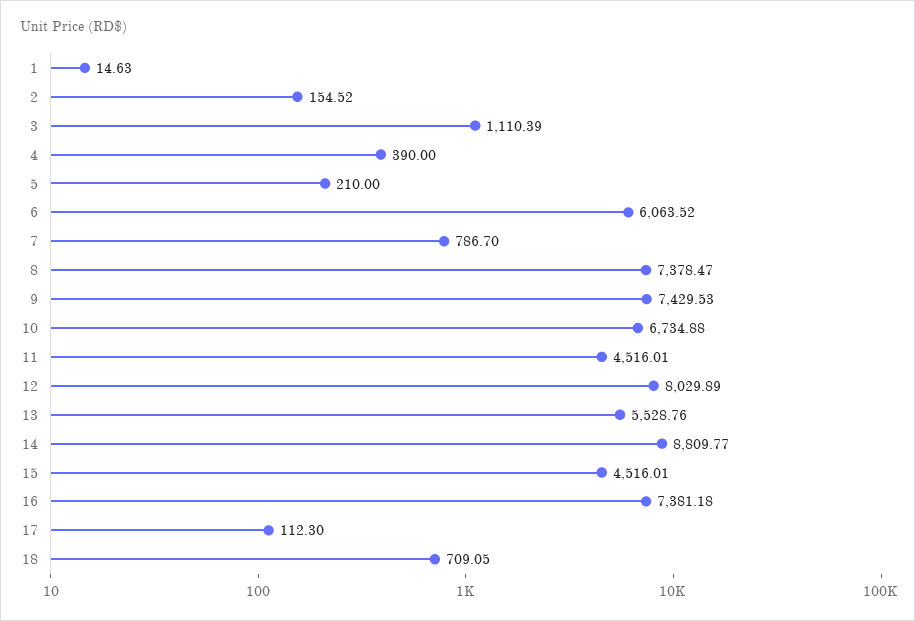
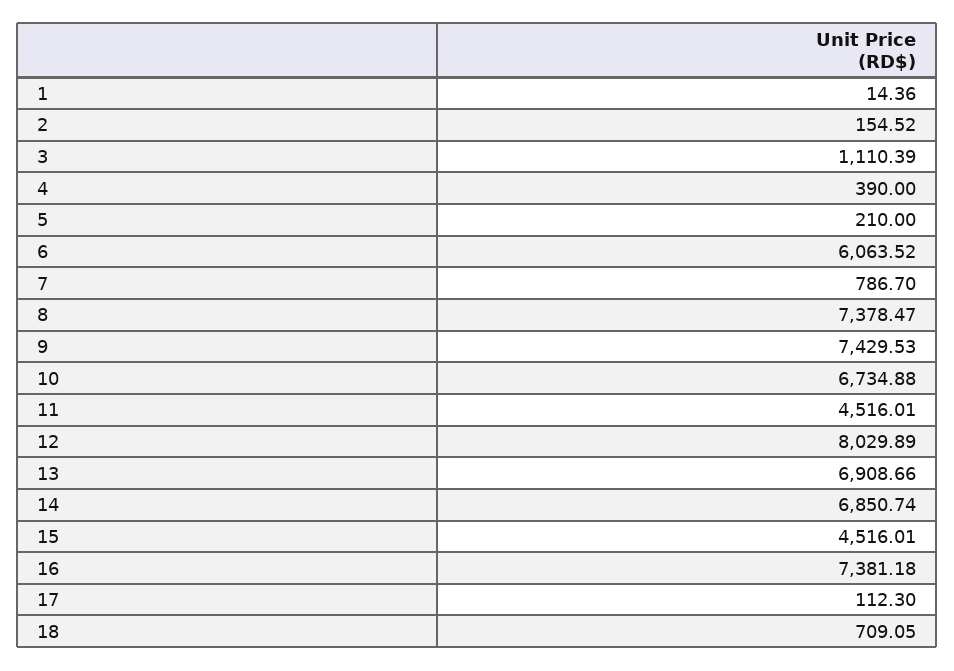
  {
-   "1": 14.63,
+   "1": 14.36,
    "2": 154.52,
    "3": 1110.39,
    "4": 390,
    "5": 210,
    "6": 6063.52,
    "7": 786.7,
    "8": 7378.47,
    "9": 7429.53,
    "10": 6734.88,
    "11": 4516.01,
    "12": 8029.89,
-   "13": 5528.76,
+   "13": 6908.66,
-   "14": 8809.77,
+   "14": 6850.74,
    "15": 4516.01,
    "16": 7381.18,
    "17": 112.3,
    "18": 709.05
  }

